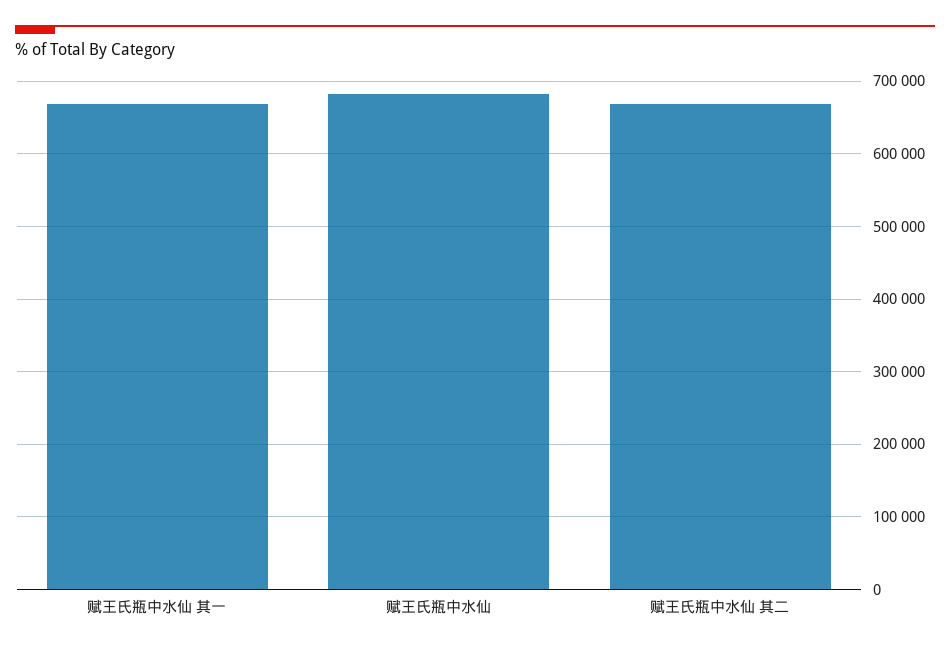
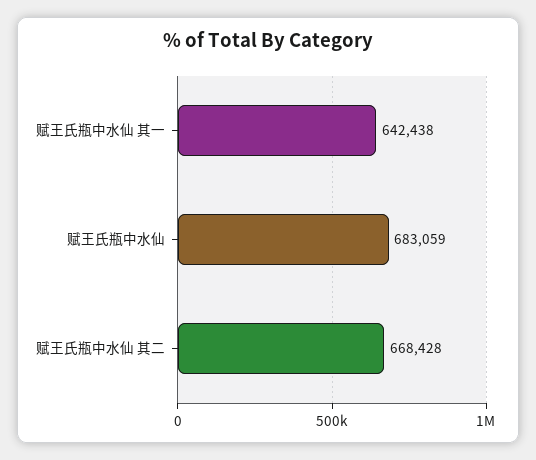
  {
-   "赋王氏瓶中水仙 其一": 670000,
+   "赋王氏瓶中水仙 其一": 642438,
    "赋王氏瓶中水仙": 683059,
    "赋王氏瓶中水仙 其二": 668428
  }

